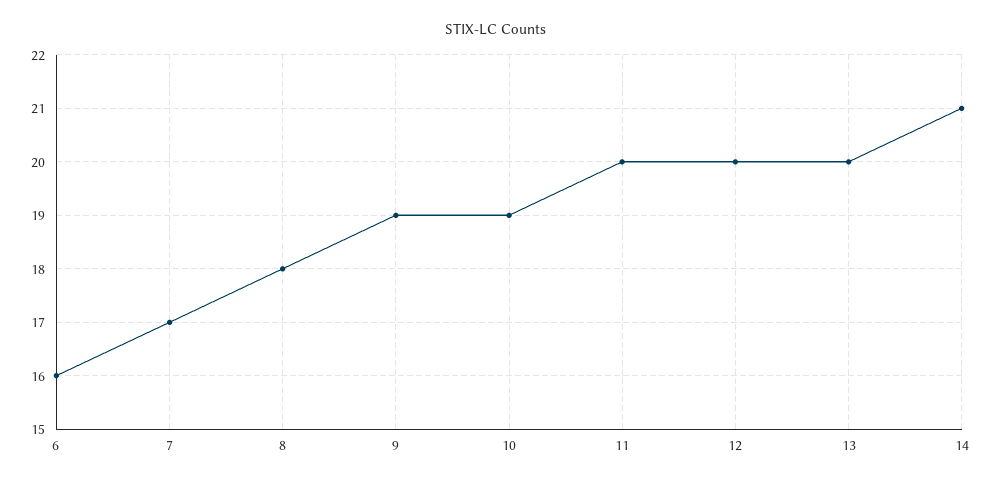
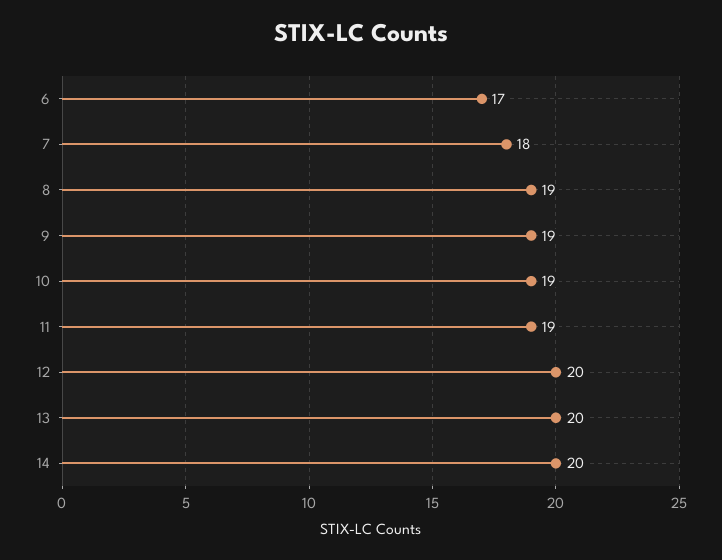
  {
-   "6": 16,
+   "6": 17,
-   "7": 17,
+   "7": 18,
-   "8": 18,
+   "8": 19,
    "9": 19,
    "10": 19,
-   "11": 20,
+   "11": 19,
    "12": 20,
    "13": 20,
-   "14": 21
+   "14": 20
  }

